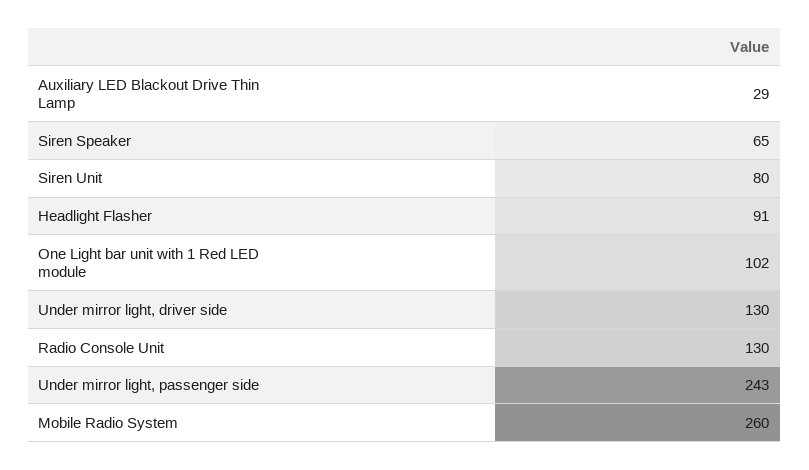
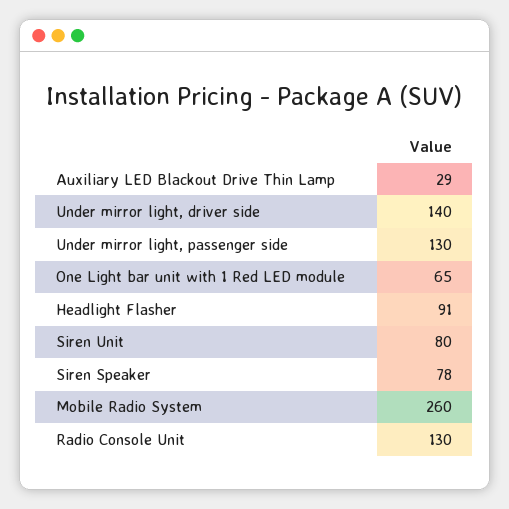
  {
    "Auxiliary LED Blackout Drive Thin Lamp": 29,
-   "Siren Speaker": 65,
+   "Siren Speaker": 78,
    "Siren Unit": 80,
    "Headlight Flasher": 91,
-   "One Light bar unit with 1 Red LED module": 102,
+   "One Light bar unit with 1 Red LED module": 65,
-   "Under mirror light, driver side": 130,
+   "Under mirror light, driver side": 140,
    "Radio Console Unit": 130,
-   "Under mirror light, passenger side": 243,
+   "Under mirror light, passenger side": 130,
    "Mobile Radio System": 260
  }

